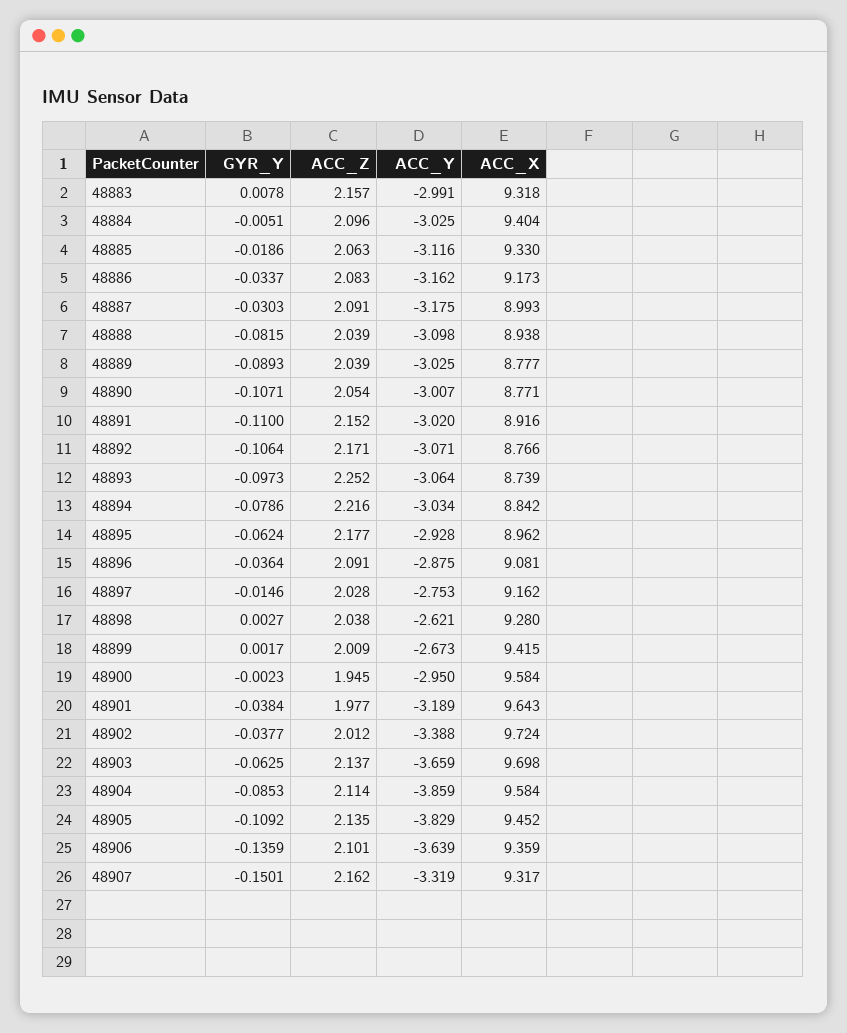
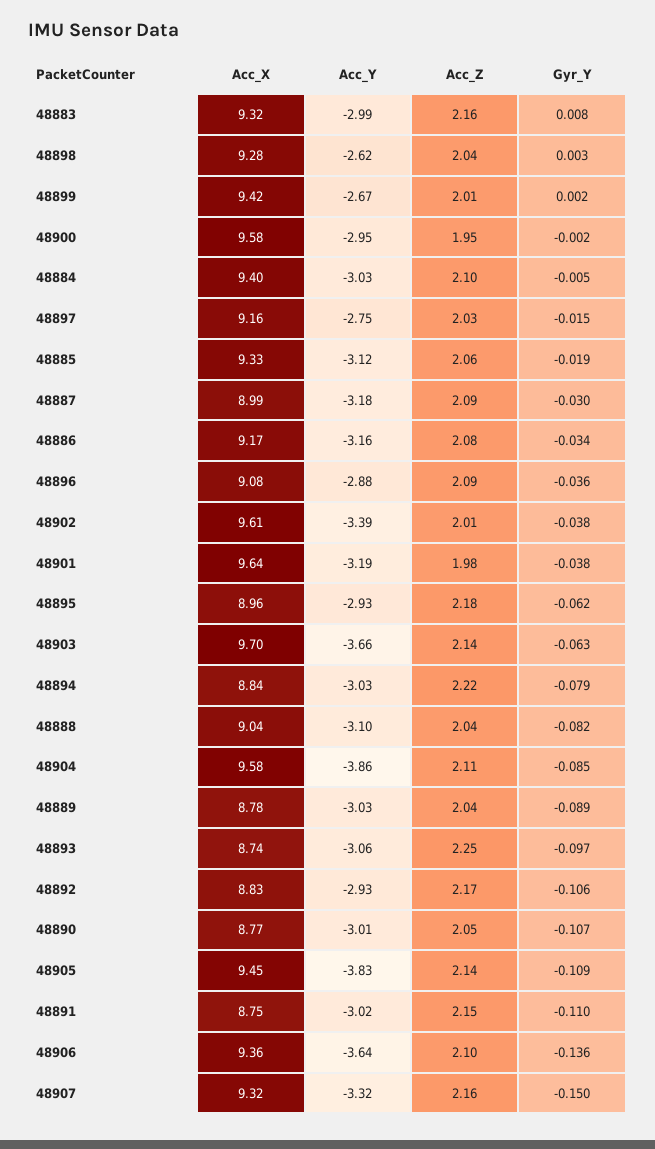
  {
    "GYR_Y": {
      "48883": 0.0078,
      "48884": -0.0051,
      "48885": -0.0186,
      "48886": -0.0337,
      "48887": -0.0303,
      "48888": -0.0815,
      "48889": -0.0893,
      "48890": -0.1071,
      "48891": -0.11,
      "48892": -0.1064,
      "48893": -0.0973,
      "48894": -0.0786,
      "48895": -0.0624,
      "48896": -0.0364,
      "48897": -0.0146,
      "48898": 0.0027,
      "48899": 0.0017,
      "48900": -0.0023,
      "48901": -0.0384,
      "48902": -0.0377,
      "48903": -0.0625,
      "48904": -0.0853,
      "48905": -0.1092,
      "48906": -0.1359,
      "48907": -0.1501
    },
    "ACC_Z": {
      "48883": 2.157,
      "48884": 2.096,
      "48885": 2.063,
      "48886": 2.083,
      "48887": 2.091,
      "48888": 2.039,
      "48889": 2.039,
      "48890": 2.054,
      "48891": 2.152,
      "48892": 2.171,
      "48893": 2.252,
      "48894": 2.216,
      "48895": 2.177,
      "48896": 2.091,
      "48897": 2.028,
      "48898": 2.038,
      "48899": 2.009,
      "48900": 1.945,
      "48901": 1.977,
      "48902": 2.012,
      "48903": 2.137,
      "48904": 2.114,
      "48905": 2.135,
      "48906": 2.101,
      "48907": 2.162
    },
    "ACC_Y": {
      "48883": -2.991,
      "48884": -3.025,
      "48885": -3.116,
      "48886": -3.162,
      "48887": -3.175,
      "48888": -3.098,
      "48889": -3.025,
      "48890": -3.007,
      "48891": -3.02,
-     "48892": -3.071,
+     "48892": -2.93,
      "48893": -3.064,
      "48894": -3.034,
      "48895": -2.928,
      "48896": -2.875,
      "48897": -2.753,
      "48898": -2.621,
      "48899": -2.673,
      "48900": -2.95,
      "48901": -3.189,
      "48902": -3.388,
      "48903": -3.659,
      "48904": -3.859,
      "48905": -3.829,
      "48906": -3.639,
      "48907": -3.319
    },
    "ACC_X": {
      "48883": 9.318,
      "48884": 9.404,
      "48885": 9.33,
      "48886": 9.173,
      "48887": 8.993,
-     "48888": 8.938,
+     "48888": 9.04,
      "48889": 8.777,
      "48890": 8.771,
-     "48891": 8.916,
+     "48891": 8.75,
-     "48892": 8.766,
+     "48892": 8.83,
      "48893": 8.739,
      "48894": 8.842,
      "48895": 8.962,
      "48896": 9.081,
      "48897": 9.162,
      "48898": 9.28,
      "48899": 9.415,
      "48900": 9.584,
      "48901": 9.643,
-     "48902": 9.724,
+     "48902": 9.61,
      "48903": 9.698,
      "48904": 9.584,
      "48905": 9.452,
      "48906": 9.359,
      "48907": 9.317
    }
  }

